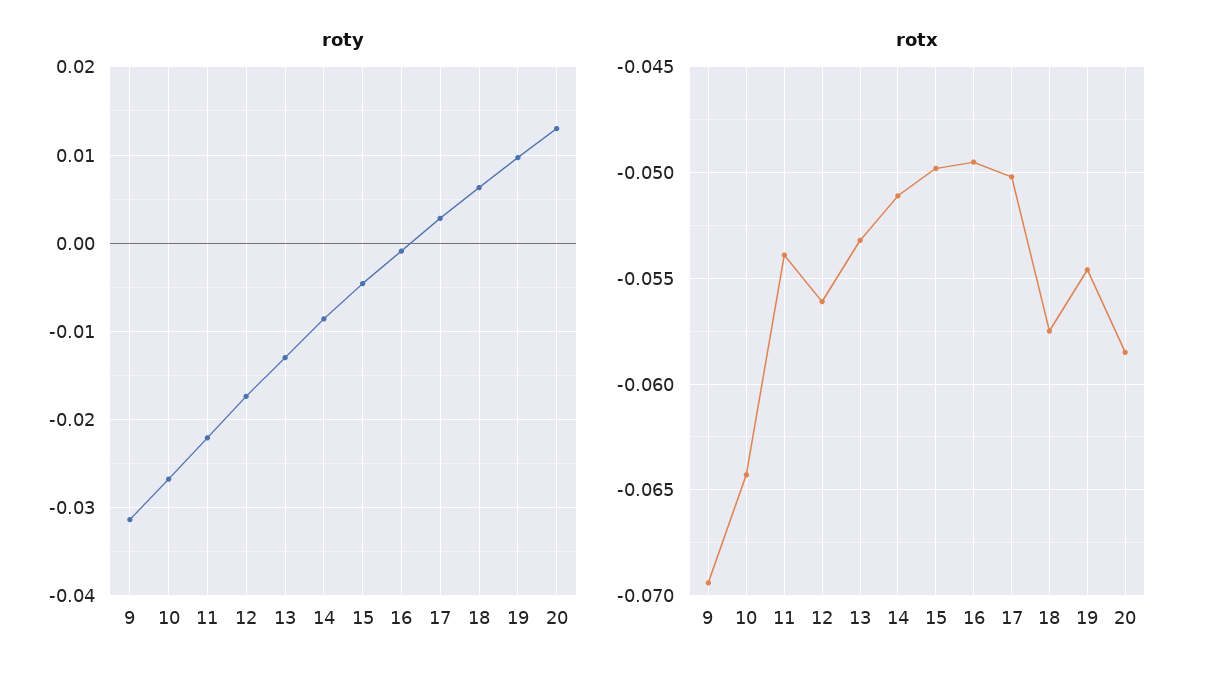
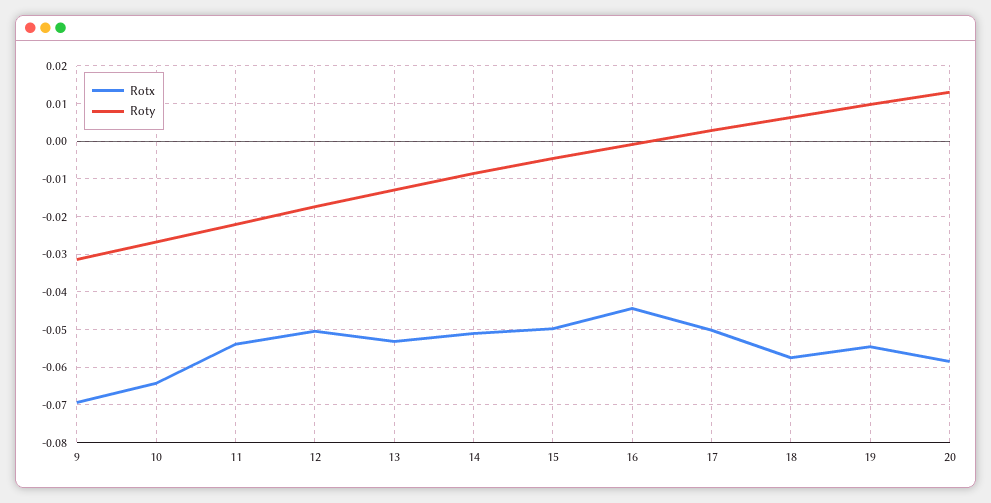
  {
    "roty": {
      "9": -0.031,
      "10": -0.027,
      "11": -0.022,
      "12": -0.017,
      "13": -0.013,
      "14": -0.009,
      "15": -0.005,
      "16": -0.001,
      "17": 0.003,
      "18": 0.006,
      "19": 0.01,
      "20": 0.013
    },
    "rotx": {
      "9": -0.0695,
      "10": -0.0645,
      "11": -0.054,
-     "12": -0.056,
+     "12": -0.05,
      "13": -0.053,
      "14": -0.051,
      "15": -0.05,
-     "16": -0.0495,
+     "16": -0.044,
      "17": -0.05,
      "18": -0.0575,
      "19": -0.0545,
      "20": -0.0585
    }
  }

